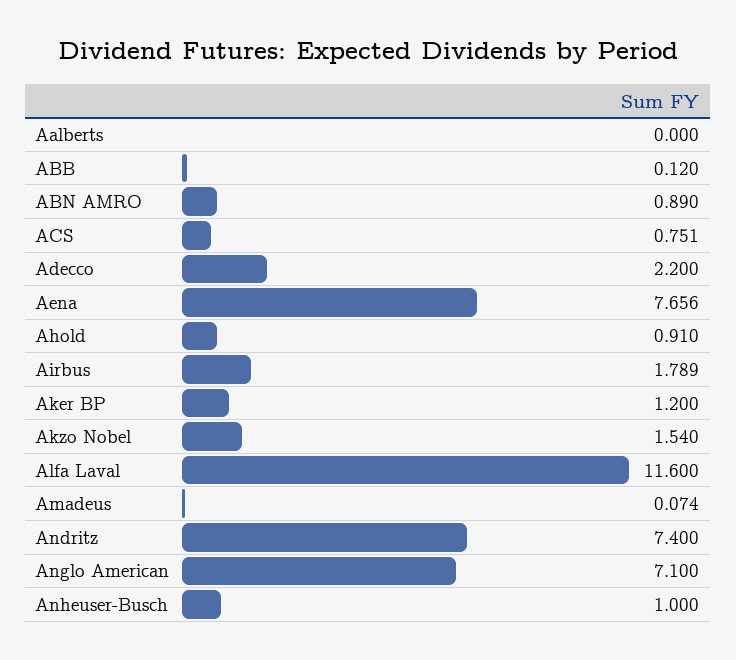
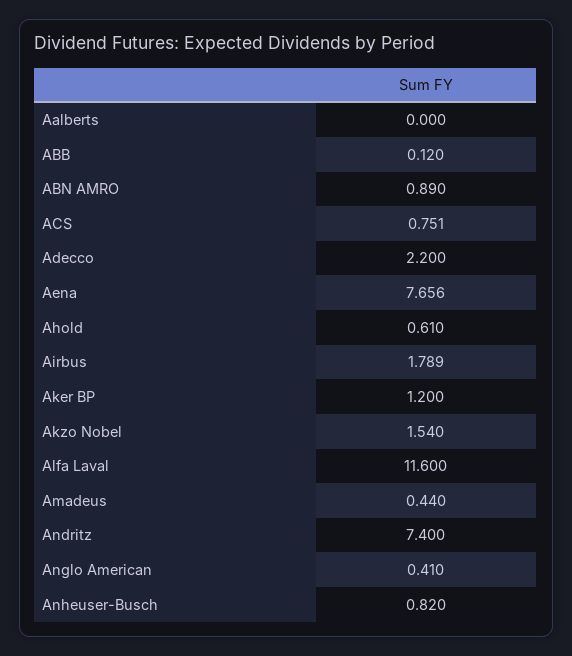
  {
    "Aalberts": 0,
    "ABB": 0.12,
    "ABN AMRO": 0.89,
    "ACS": 0.751,
    "Adecco": 2.2,
    "Aena": 7.656,
-   "Ahold": 0.91,
+   "Ahold": 0.61,
    "Airbus": 1.789,
    "Aker BP": 1.2,
    "Akzo Nobel": 1.54,
    "Alfa Laval": 11.6,
-   "Amadeus": 0.074,
+   "Amadeus": 0.44,
    "Andritz": 7.4,
-   "Anglo American": 7.1,
+   "Anglo American": 0.41,
-   "Anheuser-Busch": 1
+   "Anheuser-Busch": 0.82
  }

